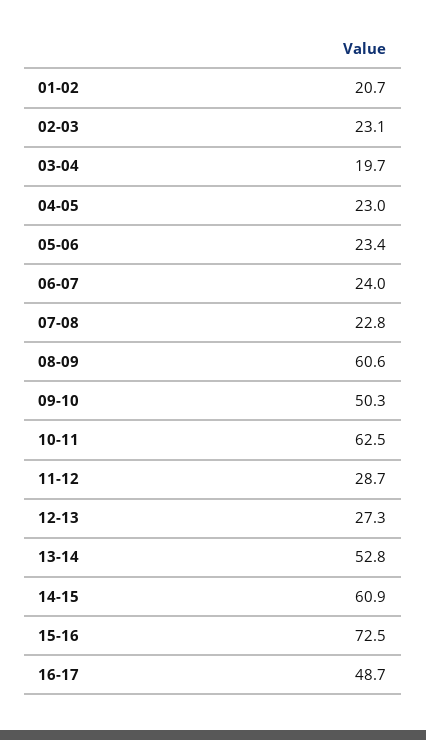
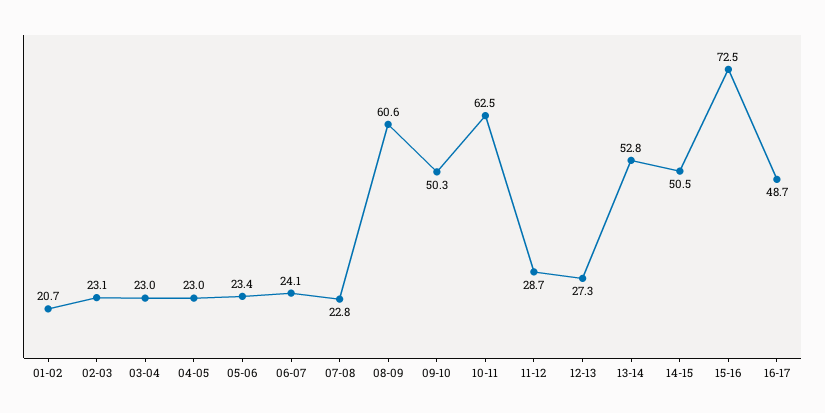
  {
    "01-02": 20.7,
    "02-03": 23.1,
-   "03-04": 19.7,
+   "03-04": 23,
    "04-05": 23,
    "05-06": 23.4,
-   "06-07": 24,
+   "06-07": 24.1,
    "07-08": 22.8,
    "08-09": 60.6,
    "09-10": 50.3,
    "10-11": 62.5,
    "11-12": 28.7,
    "12-13": 27.3,
    "13-14": 52.8,
-   "14-15": 60.9,
+   "14-15": 50.5,
    "15-16": 72.5,
    "16-17": 48.7
  }

